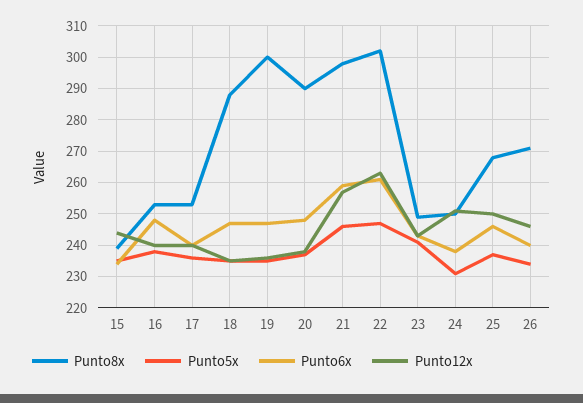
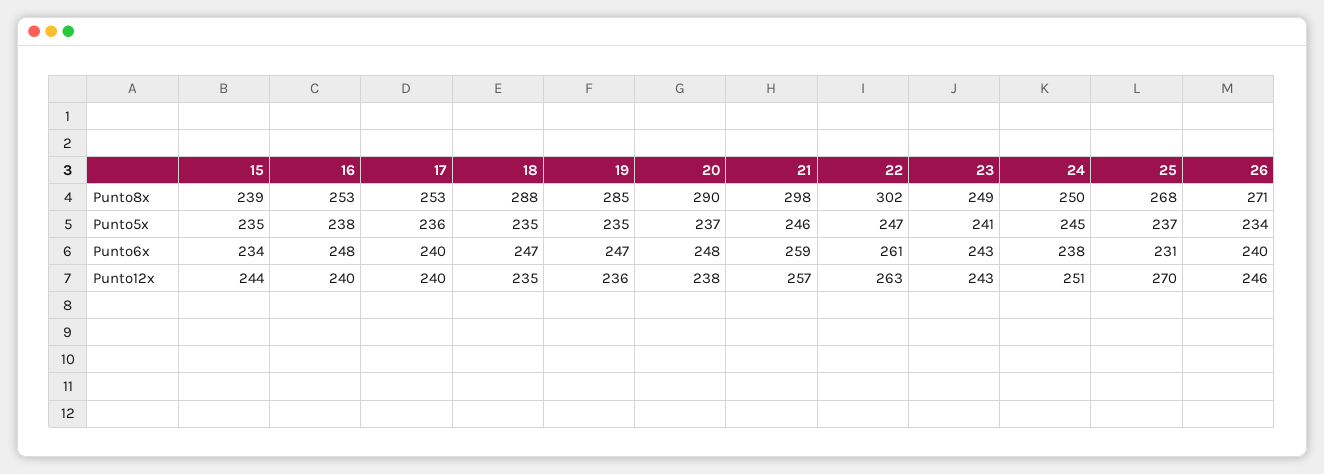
  {
    "Punto8x": {
      "15": 239,
      "16": 253,
      "17": 253,
      "18": 288,
-     "19": 300,
+     "19": 285,
      "20": 290,
      "21": 298,
      "22": 302,
      "23": 249,
      "24": 250,
      "25": 268,
      "26": 271
    },
    "Punto5x": {
      "15": 235,
      "16": 238,
      "17": 236,
      "18": 235,
      "19": 235,
      "20": 237,
      "21": 246,
      "22": 247,
      "23": 241,
-     "24": 230,
+     "24": 245,
      "25": 237,
      "26": 234
    },
    "Punto6x": {
      "15": 234,
      "16": 248,
      "17": 240,
      "18": 247,
      "19": 247,
      "20": 248,
      "21": 259,
      "22": 261,
      "23": 243,
      "24": 238,
-     "25": 245,
+     "25": 231,
      "26": 240
    },
    "Punto12x": {
      "15": 244,
      "16": 240,
      "17": 240,
      "18": 235,
      "19": 236,
      "20": 238,
      "21": 257,
      "22": 263,
      "23": 243,
      "24": 251,
-     "25": 250,
+     "25": 270,
      "26": 246
    }
  }

